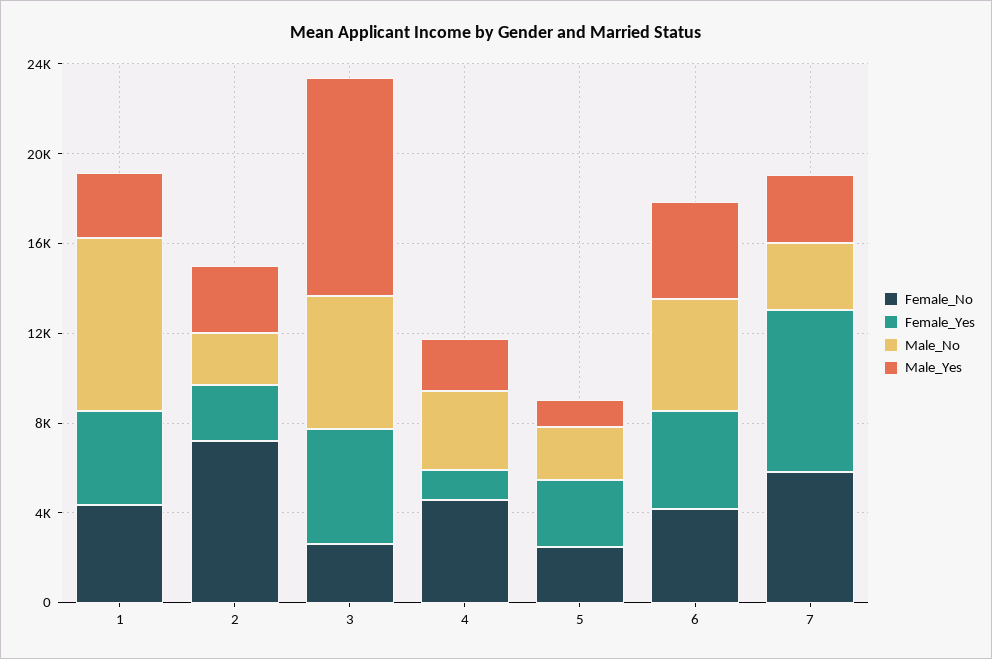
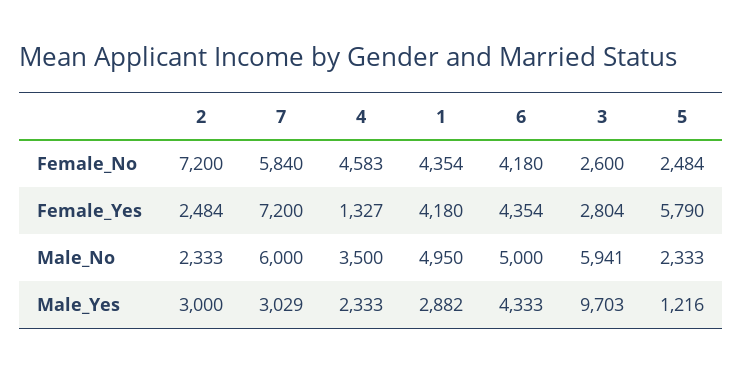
  {
    "Female_No": {
      "1": 4354,
      "2": 7200,
      "3": 2600,
      "4": 4583,
      "5": 2484,
      "6": 4180,
      "7": 5840
    },
    "Female_Yes": {
      "1": 4180,
      "2": 2484,
-     "3": 5000,
+     "3": 2804,
      "4": 1327,
-     "5": 3000,
+     "5": 5790,
      "6": 4354,
      "7": 7200
    },
    "Male_No": {
-     "1": 8000,
+     "1": 4950,
      "2": 2333,
      "3": 5941,
      "4": 3500,
      "5": 2333,
      "6": 5000,
-     "7": 3000
+     "7": 6000
    },
    "Male_Yes": {
      "1": 2882,
      "2": 3000,
      "3": 9703,
      "4": 2333,
      "5": 1216,
      "6": 4333,
      "7": 3029
    }
  }

